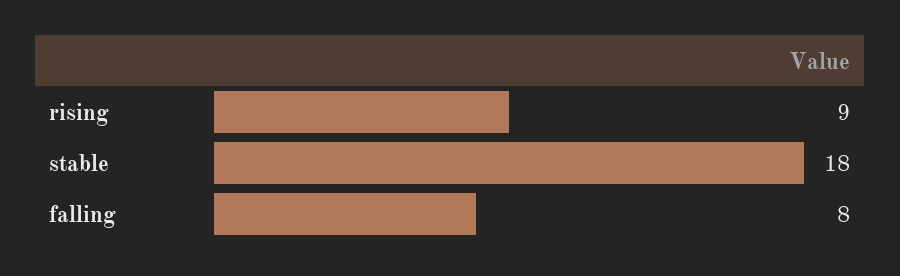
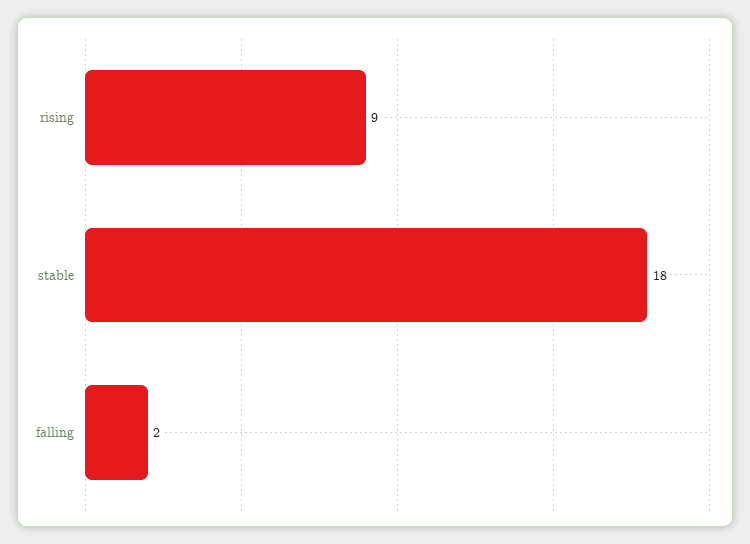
  {
    "rising": 9,
    "stable": 18,
-   "falling": 8
+   "falling": 2
  }

